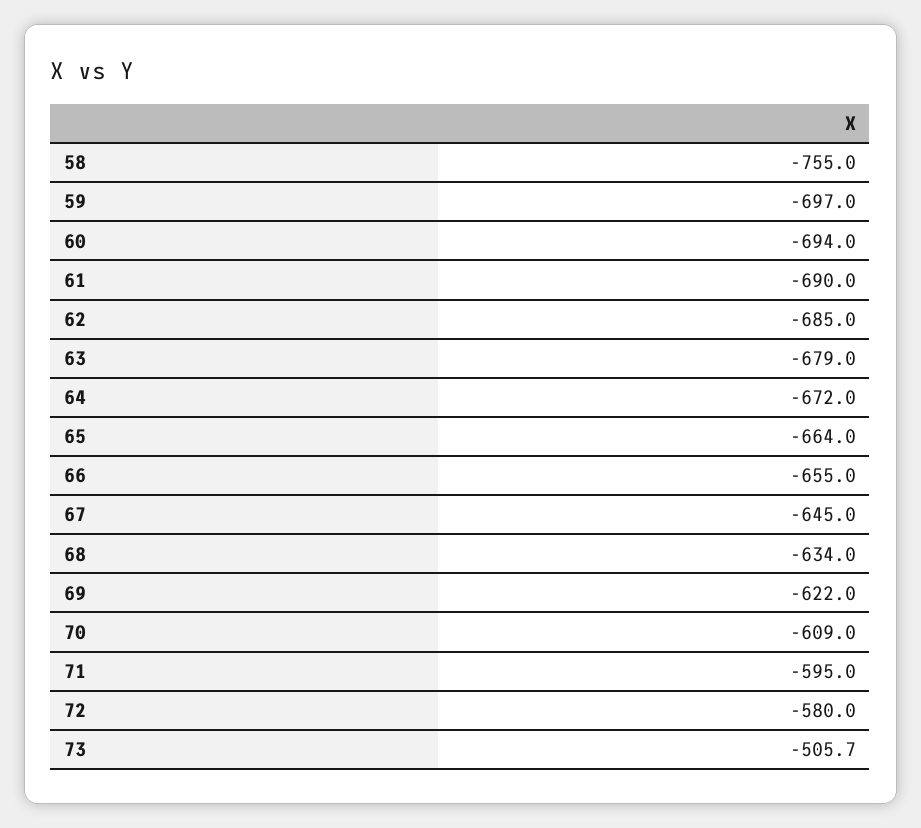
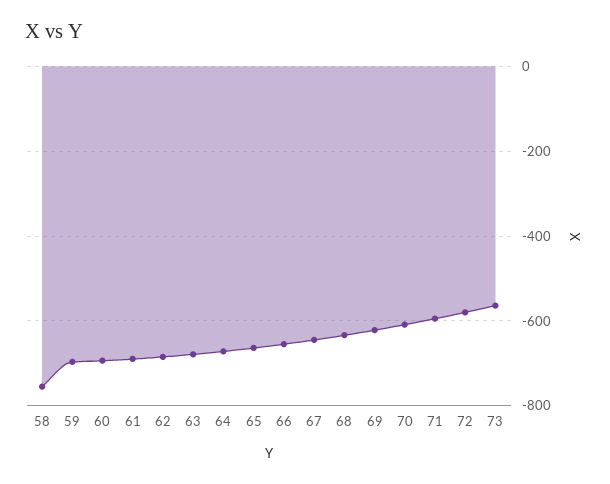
  {
    "58": -755,
    "59": -697,
    "60": -694,
    "61": -690,
    "62": -685,
    "63": -679,
    "64": -672,
    "65": -664,
    "66": -655,
    "67": -645,
    "68": -634,
    "69": -622,
    "70": -609,
    "71": -595,
    "72": -580,
-   "73": -505.7
+   "73": -560
  }

